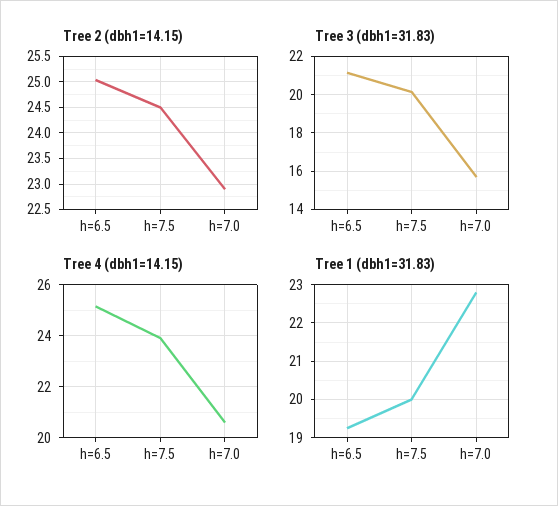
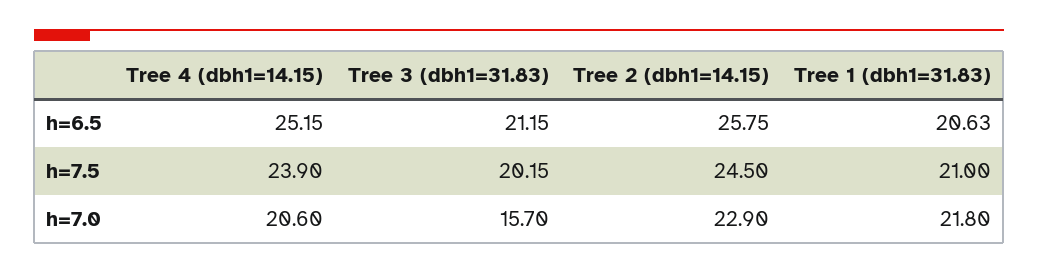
  {
    "Tree 2 (dbh1=14.15)": {
-     "h=6.5": 25,
+     "h=6.5": 25.75,
      "h=7.5": 24.5,
      "h=7.0": 22.9
    },
    "Tree 3 (dbh1=31.83)": {
      "h=6.5": 21.15,
      "h=7.5": 20.15,
      "h=7.0": 15.7
    },
    "Tree 4 (dbh1=14.15)": {
      "h=6.5": 25.15,
      "h=7.5": 23.9,
      "h=7.0": 20.6
    },
    "Tree 1 (dbh1=31.83)": {
-     "h=6.5": 19.2,
+     "h=6.5": 20.63,
-     "h=7.5": 20,
+     "h=7.5": 21,
-     "h=7.0": 22.8
+     "h=7.0": 21.8
    }
  }

